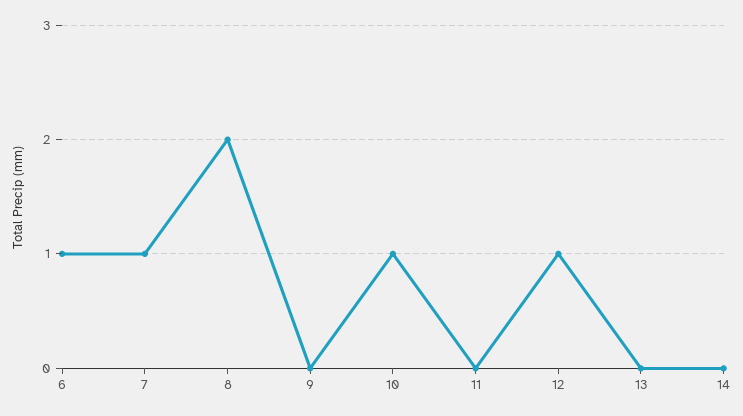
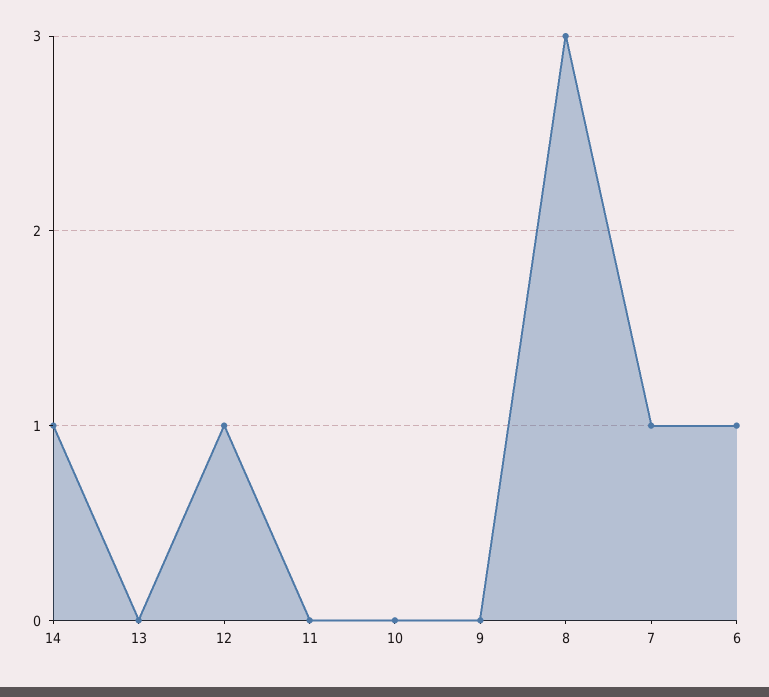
  {
    "6": 1,
    "7": 1,
-   "8": 2,
+   "8": 3,
    "9": 0,
-   "10": 1,
+   "10": 0,
    "11": 0,
    "12": 1,
    "13": 0,
-   "14": 0
+   "14": 1
  }

